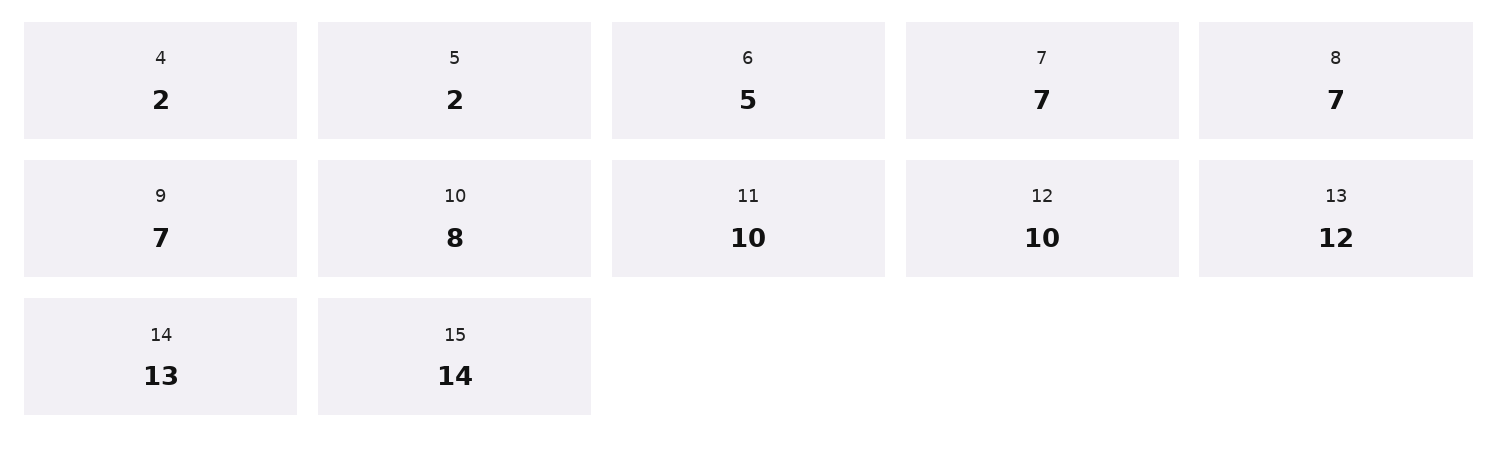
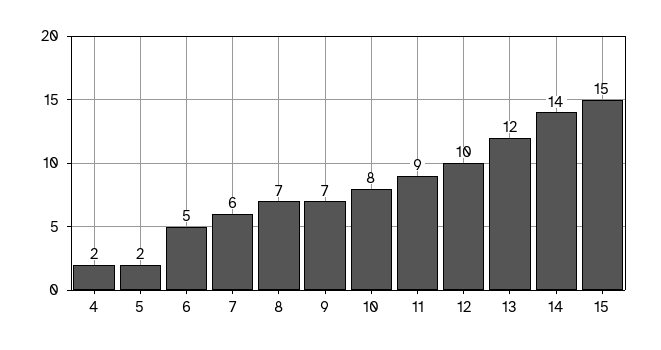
  {
    "4": 2,
    "5": 2,
    "6": 5,
-   "7": 7,
+   "7": 6,
    "8": 7,
    "9": 7,
    "10": 8,
-   "11": 10,
+   "11": 9,
    "12": 10,
    "13": 12,
-   "14": 13,
+   "14": 14,
-   "15": 14
+   "15": 15
  }

